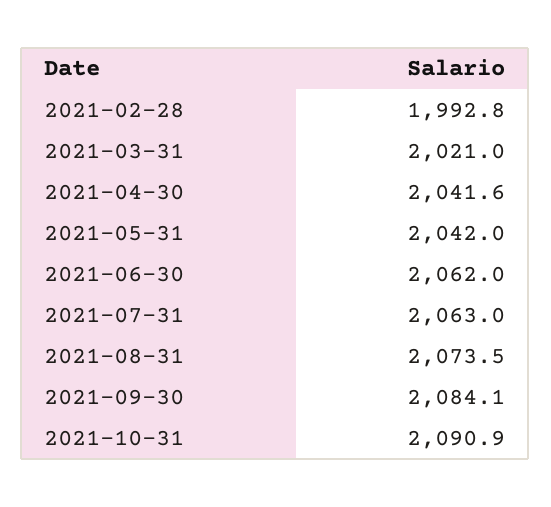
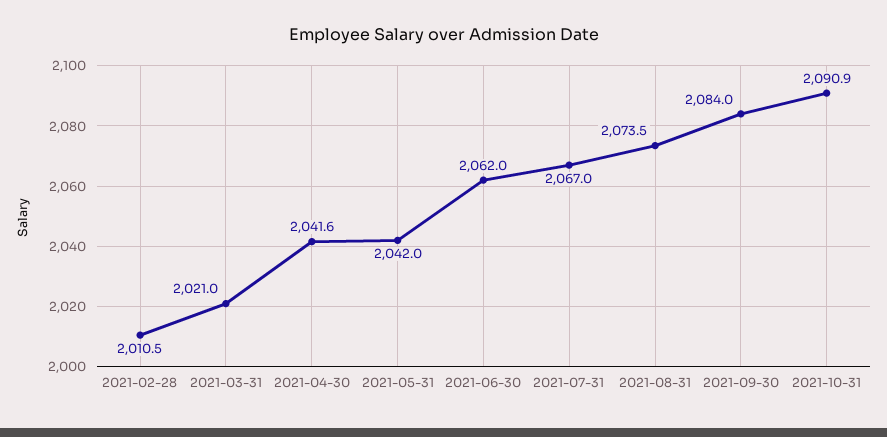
  {
-   "2021-02-28": 1992.8,
+   "2021-02-28": 2010.5,
    "2021-03-31": 2021,
    "2021-04-30": 2041.6,
    "2021-05-31": 2042,
    "2021-06-30": 2062,
-   "2021-07-31": 2063,
+   "2021-07-31": 2067,
    "2021-08-31": 2073.5,
-   "2021-09-30": 2084.1,
+   "2021-09-30": 2084,
    "2021-10-31": 2090.9
  }

